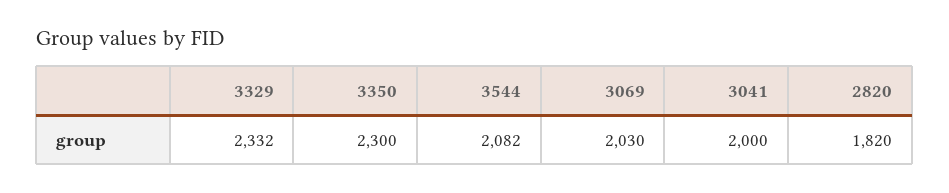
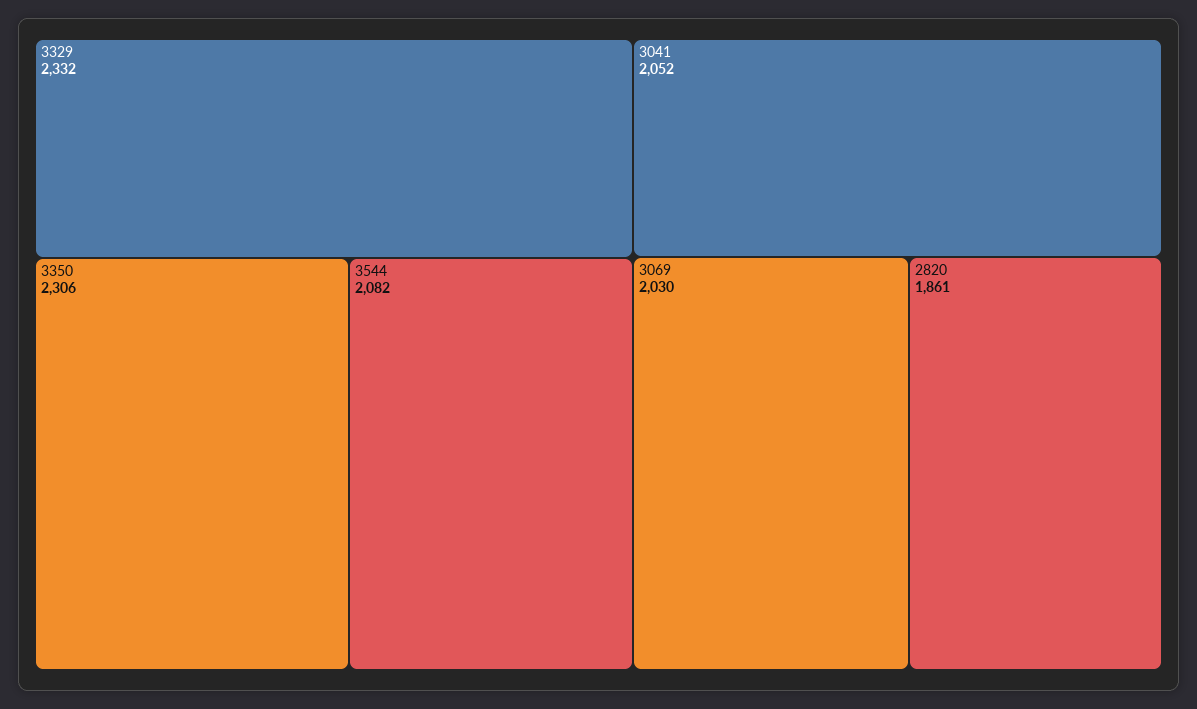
  {
    "3329": 2332,
-   "3350": 2300,
+   "3350": 2306,
    "3544": 2082,
    "3069": 2030,
-   "3041": 2000,
+   "3041": 2052,
-   "2820": 1820
+   "2820": 1861
  }

